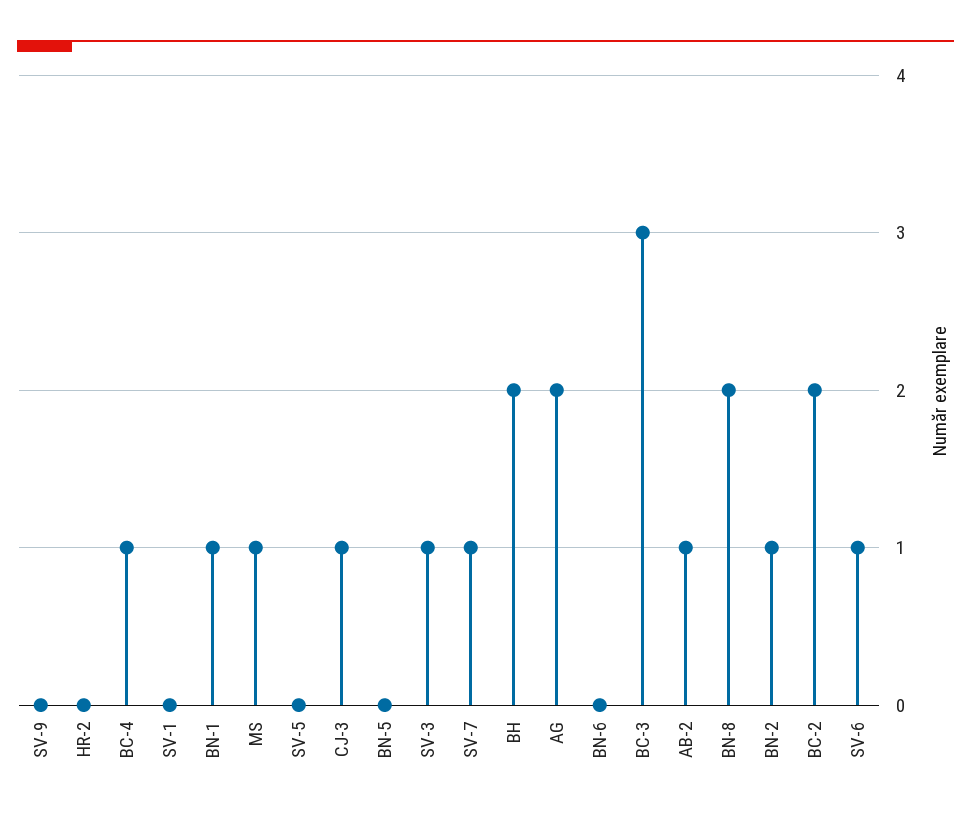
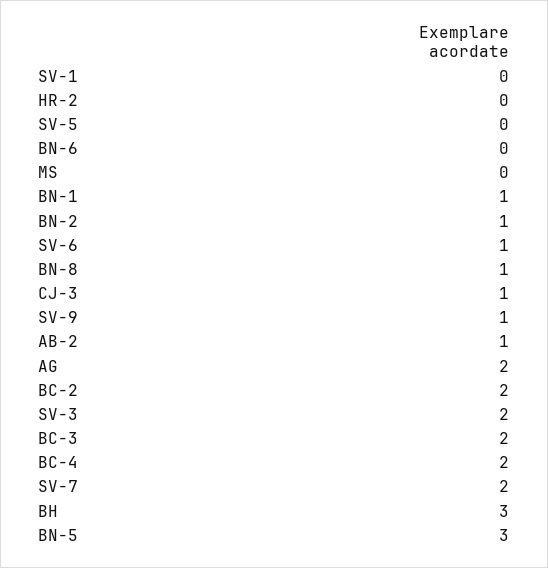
  {
-   "SV-9": 0,
+   "SV-9": 1,
    "HR-2": 0,
-   "BC-4": 1,
+   "BC-4": 2,
    "SV-1": 0,
    "BN-1": 1,
-   "MS": 1,
+   "MS": 0,
    "SV-5": 0,
    "CJ-3": 1,
-   "BN-5": 0,
+   "BN-5": 3,
-   "SV-3": 1,
+   "SV-3": 2,
-   "SV-7": 1,
+   "SV-7": 2,
-   "BH": 2,
+   "BH": 3,
    "AG": 2,
    "BN-6": 0,
-   "BC-3": 3,
+   "BC-3": 2,
    "AB-2": 1,
-   "BN-8": 2,
+   "BN-8": 1,
    "BN-2": 1,
    "BC-2": 2,
    "SV-6": 1
  }

